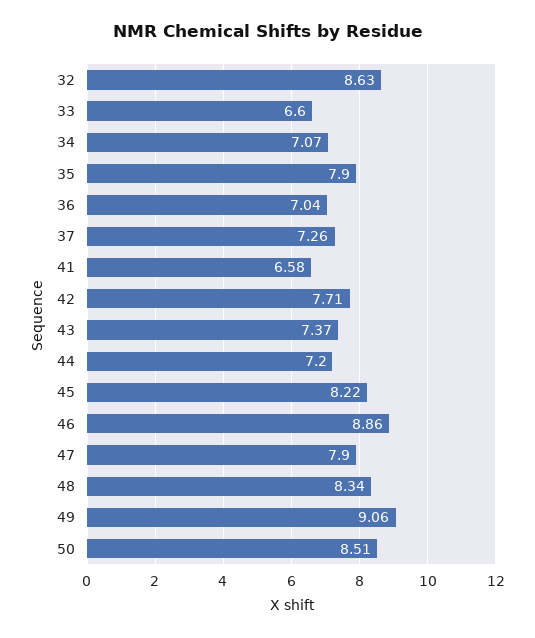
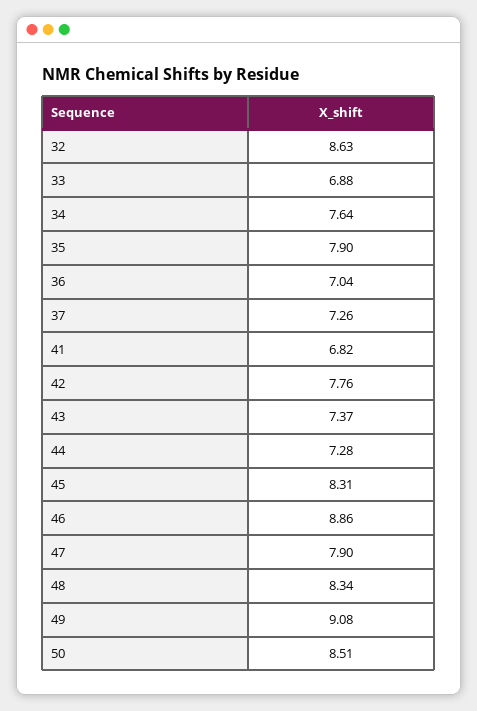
  {
    "32": 8.63,
-   "33": 6.6,
+   "33": 6.88,
-   "34": 7.07,
+   "34": 7.64,
    "35": 7.9,
    "36": 7.04,
    "37": 7.26,
-   "41": 6.58,
+   "41": 6.82,
-   "42": 7.71,
+   "42": 7.76,
    "43": 7.37,
-   "44": 7.2,
+   "44": 7.28,
-   "45": 8.22,
+   "45": 8.31,
    "46": 8.86,
    "47": 7.9,
    "48": 8.34,
-   "49": 9.06,
+   "49": 9.08,
    "50": 8.51
  }

